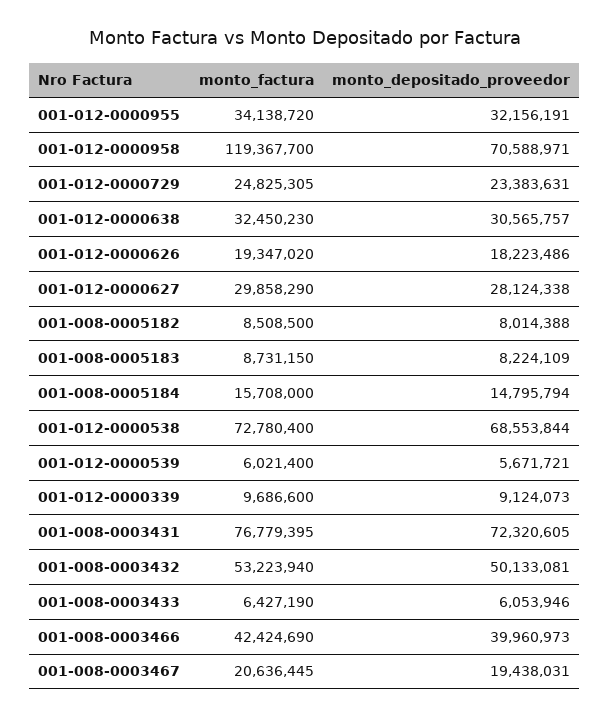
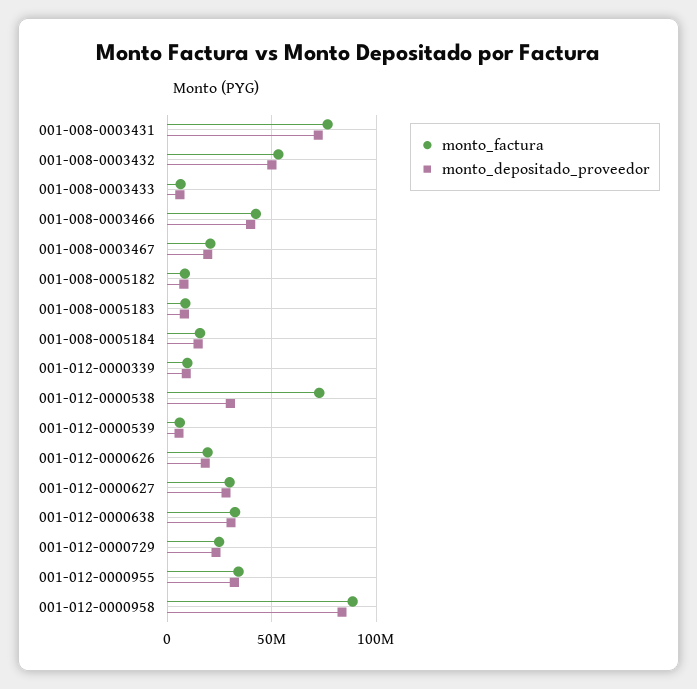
  {
    "monto_factura": {
      "001-012-0000955": 34138720,
-     "001-012-0000958": 119367700,
+     "001-012-0000958": 90000000,
      "001-012-0000729": 24825305,
      "001-012-0000638": 32450230,
      "001-012-0000626": 19347020,
      "001-012-0000627": 29858290,
      "001-008-0005182": 8508500,
      "001-008-0005183": 8731150,
      "001-008-0005184": 15708000,
      "001-012-0000538": 72780400,
      "001-012-0000539": 6021400,
      "001-012-0000339": 9686600,
      "001-008-0003431": 76779395,
      "001-008-0003432": 53223940,
      "001-008-0003433": 6427190,
      "001-008-0003466": 42424690,
      "001-008-0003467": 20636445
    },
    "monto_depositado_proveedor": {
      "001-012-0000955": 32156191,
-     "001-012-0000958": 70588971,
+     "001-012-0000958": 85000000,
      "001-012-0000729": 23383631,
      "001-012-0000638": 30565757,
      "001-012-0000626": 18223486,
      "001-012-0000627": 28124338,
      "001-008-0005182": 8014388,
      "001-008-0005183": 8224109,
      "001-008-0005184": 14795794,
-     "001-012-0000538": 68553844,
+     "001-012-0000538": 30000000,
      "001-012-0000539": 5671721,
      "001-012-0000339": 9124073,
      "001-008-0003431": 72320605,
      "001-008-0003432": 50133081,
      "001-008-0003433": 6053946,
      "001-008-0003466": 39960973,
      "001-008-0003467": 19438031
    }
  }

